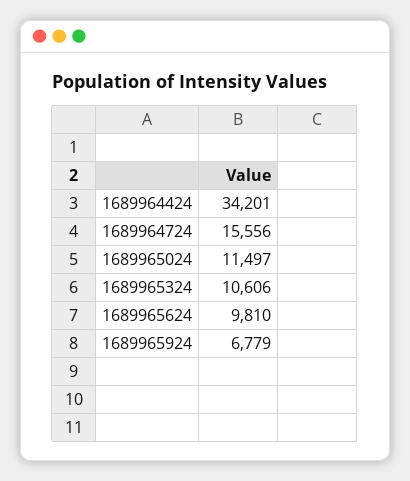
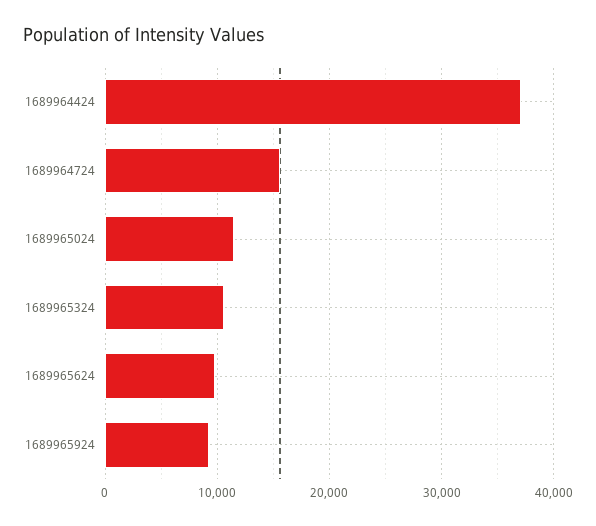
  {
-   "1689964424": 34201,
+   "1689964424": 37000,
    "1689964724": 15556,
    "1689965024": 11497,
    "1689965324": 10606,
    "1689965624": 9810,
-   "1689965924": 6779
+   "1689965924": 9000
  }

